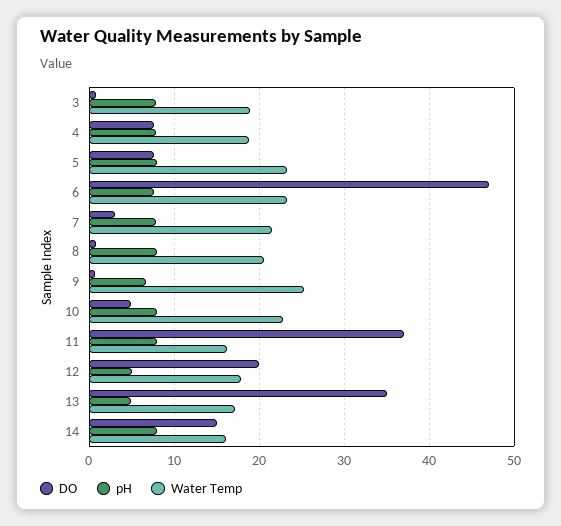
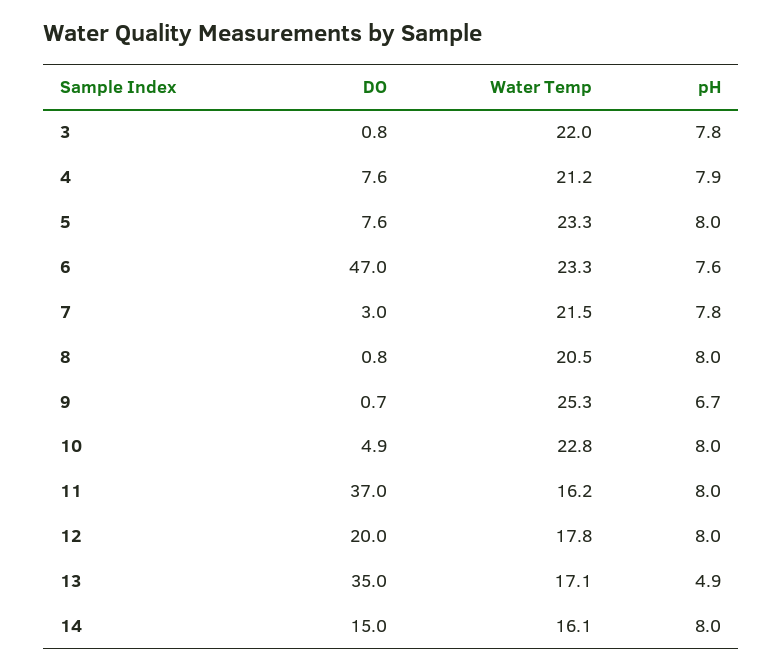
  {
    "DO": {
      "3": 0.8,
      "4": 7.6,
      "5": 7.6,
      "6": 47,
      "7": 3,
      "8": 0.8,
      "9": 0.7,
      "10": 4.9,
      "11": 37,
      "12": 20,
      "13": 35,
      "14": 15
    },
    "pH": {
      "3": 7.8,
      "4": 7.9,
      "5": 8,
      "6": 7.6,
      "7": 7.8,
      "8": 8,
      "9": 6.7,
      "10": 8,
      "11": 8,
-     "12": 5,
+     "12": 8,
      "13": 4.9,
      "14": 8
    },
    "Water Temp": {
-     "3": 19,
+     "3": 22,
-     "4": 19,
+     "4": 21.2,
      "5": 23.3,
      "6": 23.3,
      "7": 21.5,
      "8": 20.5,
      "9": 25.3,
      "10": 22.8,
      "11": 16.2,
      "12": 17.8,
      "13": 17.1,
      "14": 16.1
    }
  }

